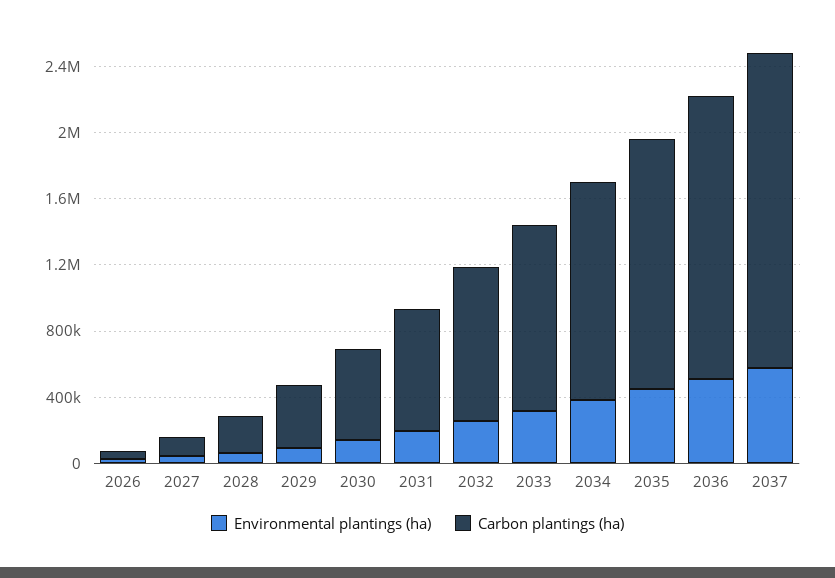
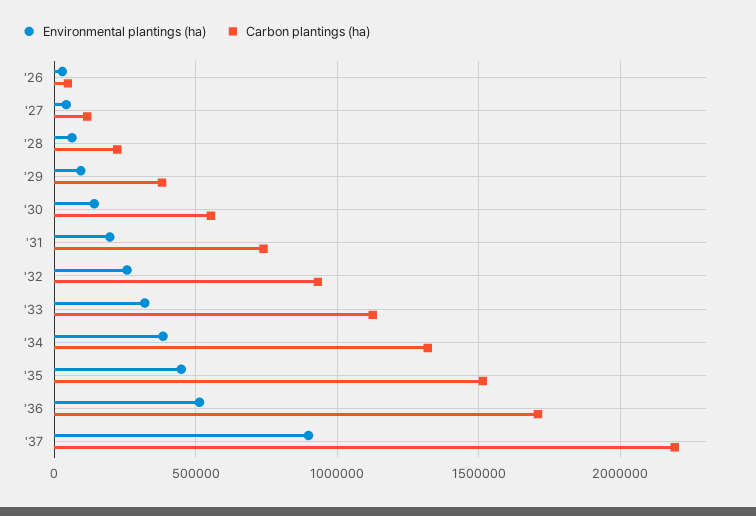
  {
    "Environmental plantings (ha)": {
      "2026": 50000,
      "2027": 50000,
      "2028": 50000,
      "2029": 100000,
      "2030": 150000,
      "2031": 200000,
      "2032": 250000,
      "2033": 300000,
      "2034": 400000,
      "2035": 450000,
      "2036": 500000,
-     "2037": 600000
+     "2037": 900000
    },
    "Carbon plantings (ha)": {
      "2026": 50000,
      "2027": 100000,
      "2028": 200000,
      "2029": 400000,
      "2030": 550000,
      "2031": 750000,
      "2032": 950000,
      "2033": 1150000,
      "2034": 1300000,
      "2035": 1500000,
      "2036": 1700000,
-     "2037": 1900000
+     "2037": 2200000
    }
  }

